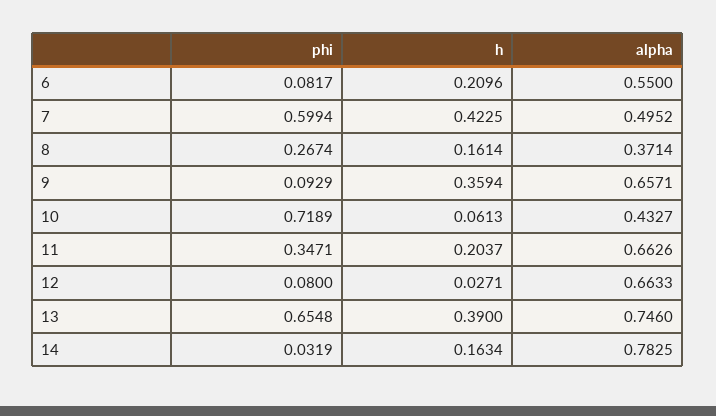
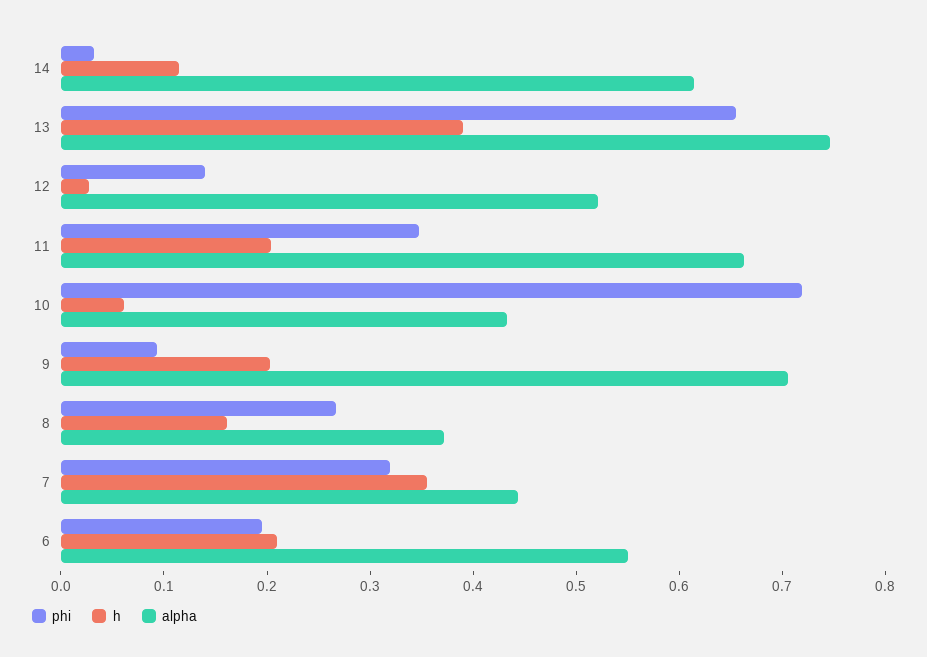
  {
    "phi": {
-     "6": 0.0817,
+     "6": 0.2,
-     "7": 0.5994,
+     "7": 0.32,
      "8": 0.2674,
      "9": 0.0929,
      "10": 0.7189,
      "11": 0.3471,
-     "12": 0.08,
+     "12": 0.14,
      "13": 0.6548,
      "14": 0.0319
    },
    "h": {
      "6": 0.2096,
-     "7": 0.4225,
+     "7": 0.36,
      "8": 0.1614,
-     "9": 0.3594,
+     "9": 0.2,
      "10": 0.0613,
      "11": 0.2037,
      "12": 0.0271,
      "13": 0.39,
-     "14": 0.1634
+     "14": 0.12
    },
    "alpha": {
      "6": 0.55,
-     "7": 0.4952,
+     "7": 0.44,
      "8": 0.3714,
-     "9": 0.6571,
+     "9": 0.7,
      "10": 0.4327,
      "11": 0.6626,
-     "12": 0.6633,
+     "12": 0.52,
      "13": 0.746,
-     "14": 0.7825
+     "14": 0.62
    }
  }

